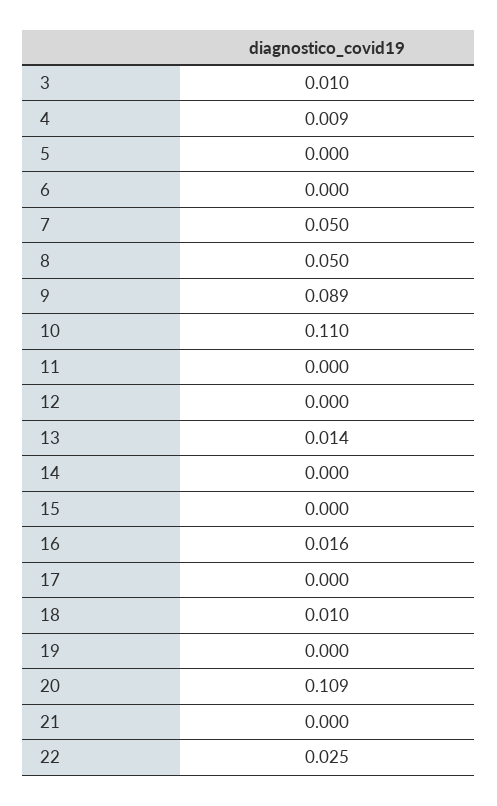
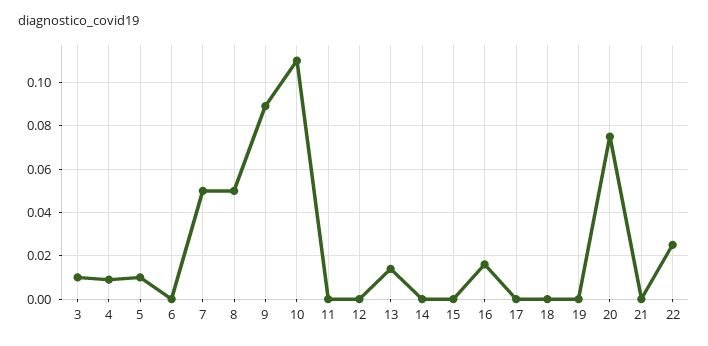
  {
    "3": 0.01,
    "4": 0.009,
-   "5": 0,
+   "5": 0.01,
    "6": 0,
    "7": 0.05,
    "8": 0.05,
    "9": 0.089,
    "10": 0.11,
    "11": 0,
    "12": 0,
    "13": 0.014,
    "14": 0,
    "15": 0,
    "16": 0.016,
    "17": 0,
-   "18": 0.01,
+   "18": 0,
    "19": 0,
-   "20": 0.109,
+   "20": 0.075,
    "21": 0,
    "22": 0.025
  }

